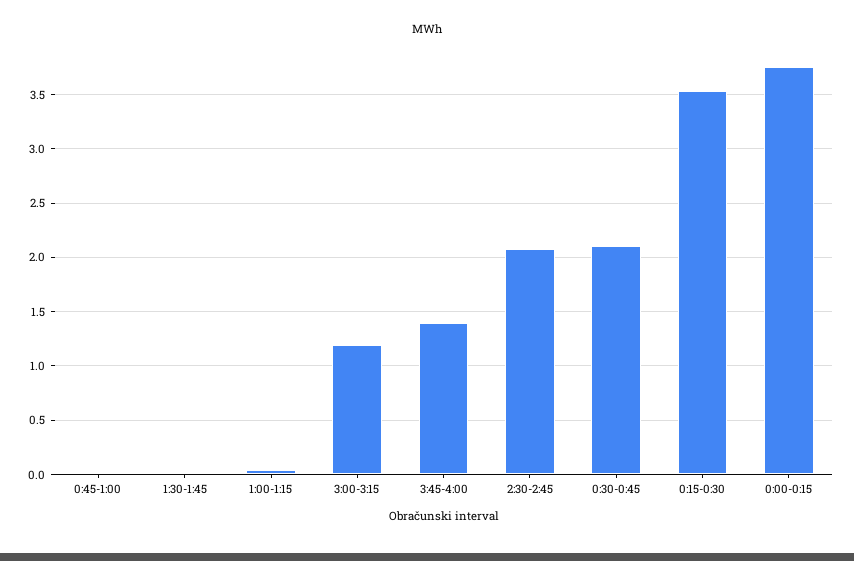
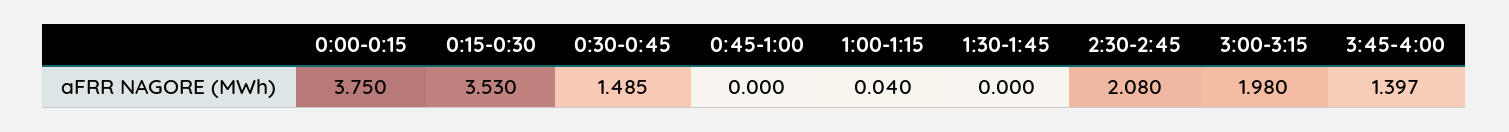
  {
    "0:45-1:00": 0,
    "1:30-1:45": 0,
    "1:00-1:15": 0.04,
-   "3:00-3:15": 1.2,
+   "3:00-3:15": 1.98,
    "3:45-4:00": 1.397,
    "2:30-2:45": 2.08,
-   "0:30-0:45": 2.1,
+   "0:30-0:45": 1.485,
    "0:15-0:30": 3.53,
    "0:00-0:15": 3.75
  }

